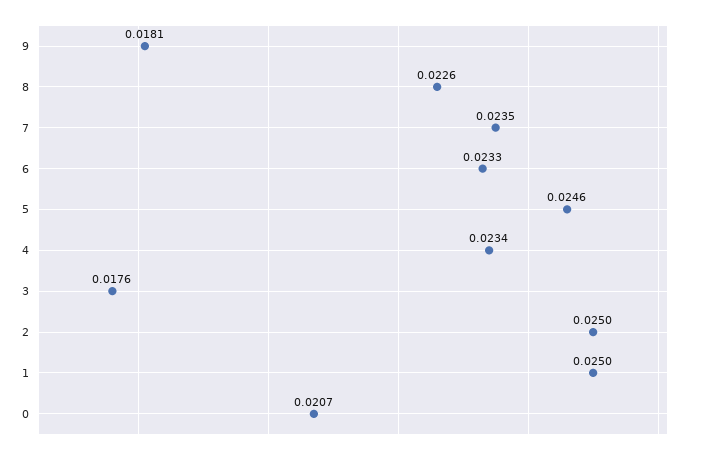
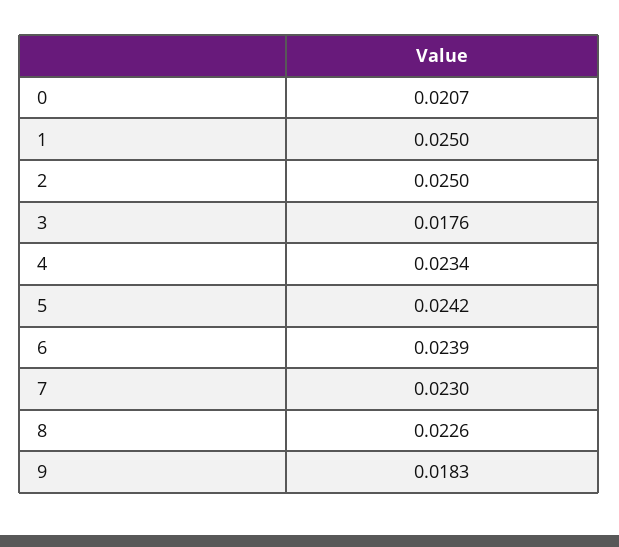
  {
-   "9": 0.0181,
+   "9": 0.0183,
    "8": 0.0226,
-   "7": 0.0235,
+   "7": 0.023,
-   "6": 0.0233,
+   "6": 0.0239,
-   "5": 0.0246,
+   "5": 0.0242,
    "4": 0.0234,
    "3": 0.0176,
    "2": 0.025,
    "1": 0.025,
    "0": 0.0207
  }

